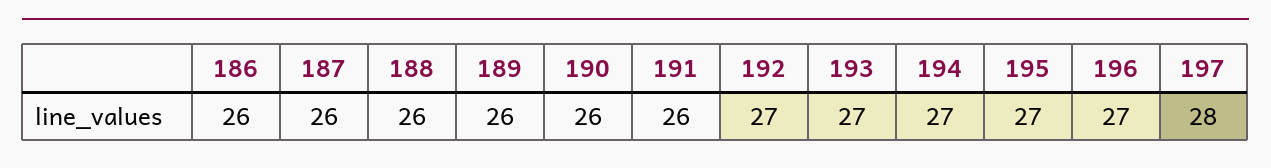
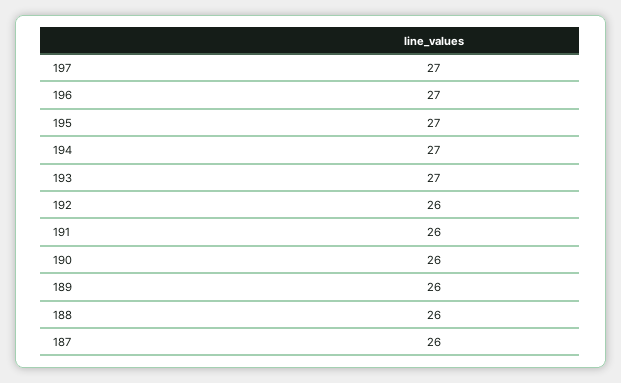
  {
-   "186": 26,
    "187": 26,
    "188": 26,
    "189": 26,
    "190": 26,
    "191": 26,
-   "192": 27,
+   "192": 26,
    "193": 27,
    "194": 27,
    "195": 27,
    "196": 27,
-   "197": 28
+   "197": 27
  }

